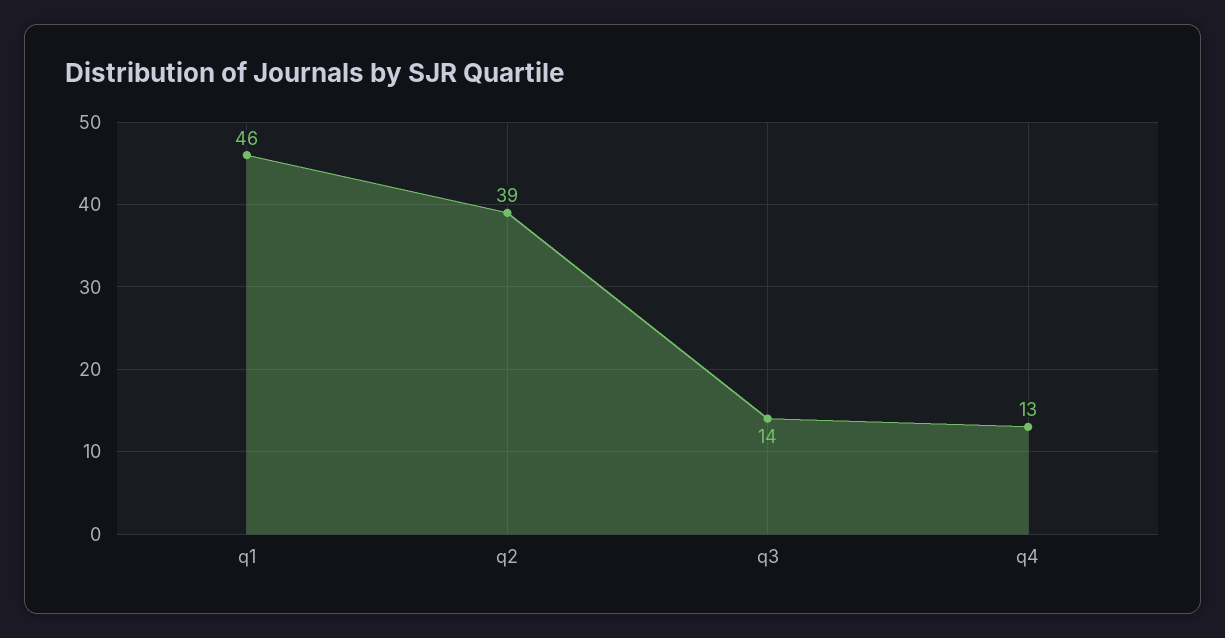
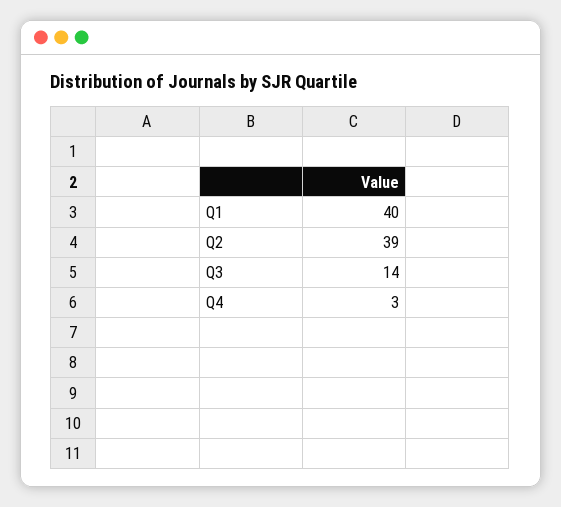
  {
-   "q1": 46,
+   "q1": 40,
    "q2": 39,
    "q3": 14,
-   "q4": 13
+   "q4": 3
  }

